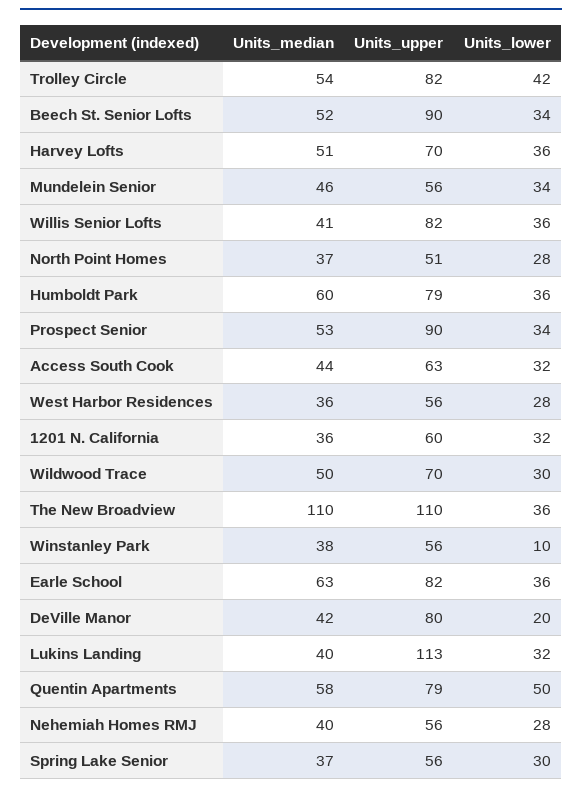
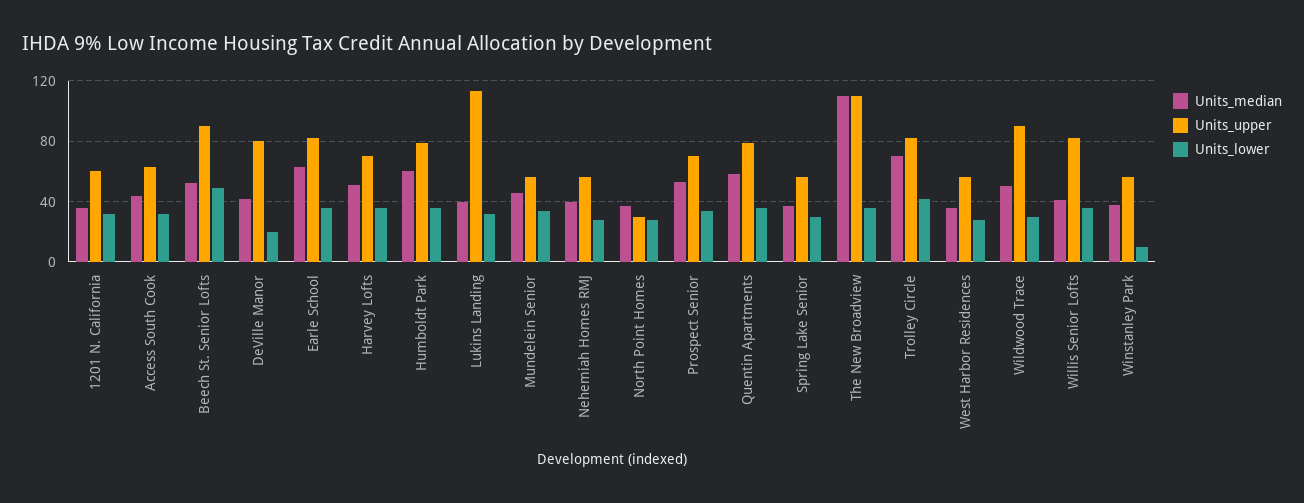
  {
    "Units_median": {
-     "Trolley Circle": 54,
+     "Trolley Circle": 70,
      "Beech St. Senior Lofts": 52,
      "Harvey Lofts": 51,
      "Mundelein Senior": 46,
      "Willis Senior Lofts": 41,
      "North Point Homes": 37,
      "Humboldt Park": 60,
      "Prospect Senior": 53,
      "Access South Cook": 44,
      "West Harbor Residences": 36,
      "1201 N. California": 36,
      "Wildwood Trace": 50,
      "The New Broadview": 110,
      "Winstanley Park": 38,
      "Earle School": 63,
      "DeVille Manor": 42,
      "Lukins Landing": 40,
      "Quentin Apartments": 58,
      "Nehemiah Homes RMJ": 40,
      "Spring Lake Senior": 37
    },
    "Units_upper": {
      "Trolley Circle": 82,
      "Beech St. Senior Lofts": 90,
      "Harvey Lofts": 70,
      "Mundelein Senior": 56,
      "Willis Senior Lofts": 82,
-     "North Point Homes": 51,
+     "North Point Homes": 30,
      "Humboldt Park": 79,
-     "Prospect Senior": 90,
+     "Prospect Senior": 70,
      "Access South Cook": 63,
      "West Harbor Residences": 56,
      "1201 N. California": 60,
-     "Wildwood Trace": 70,
+     "Wildwood Trace": 90,
      "The New Broadview": 110,
      "Winstanley Park": 56,
      "Earle School": 82,
      "DeVille Manor": 80,
      "Lukins Landing": 113,
      "Quentin Apartments": 79,
      "Nehemiah Homes RMJ": 56,
      "Spring Lake Senior": 56
    },
    "Units_lower": {
      "Trolley Circle": 42,
-     "Beech St. Senior Lofts": 34,
+     "Beech St. Senior Lofts": 50,
      "Harvey Lofts": 36,
      "Mundelein Senior": 34,
      "Willis Senior Lofts": 36,
      "North Point Homes": 28,
      "Humboldt Park": 36,
      "Prospect Senior": 34,
      "Access South Cook": 32,
      "West Harbor Residences": 28,
      "1201 N. California": 32,
      "Wildwood Trace": 30,
      "The New Broadview": 36,
      "Winstanley Park": 10,
      "Earle School": 36,
      "DeVille Manor": 20,
      "Lukins Landing": 32,
-     "Quentin Apartments": 50,
+     "Quentin Apartments": 35,
      "Nehemiah Homes RMJ": 28,
      "Spring Lake Senior": 30
    }
  }

